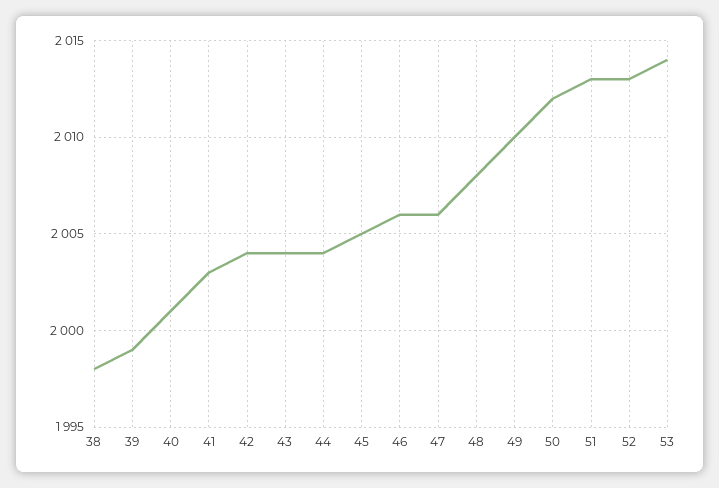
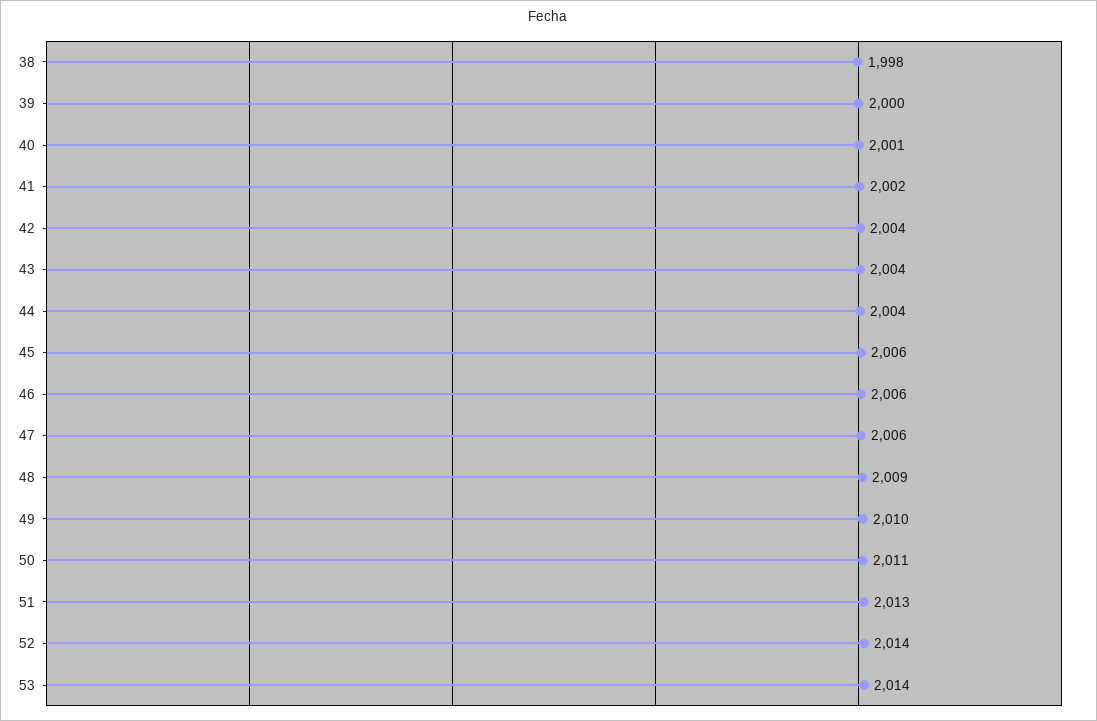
  {
    "38": 1998,
-   "39": 1999,
+   "39": 2000,
    "40": 2001,
-   "41": 2003,
+   "41": 2002,
    "42": 2004,
    "43": 2004,
    "44": 2004,
-   "45": 2005,
+   "45": 2006,
    "46": 2006,
    "47": 2006,
-   "48": 2008,
+   "48": 2009,
    "49": 2010,
-   "50": 2012,
+   "50": 2011,
    "51": 2013,
-   "52": 2013,
+   "52": 2014,
    "53": 2014
  }

